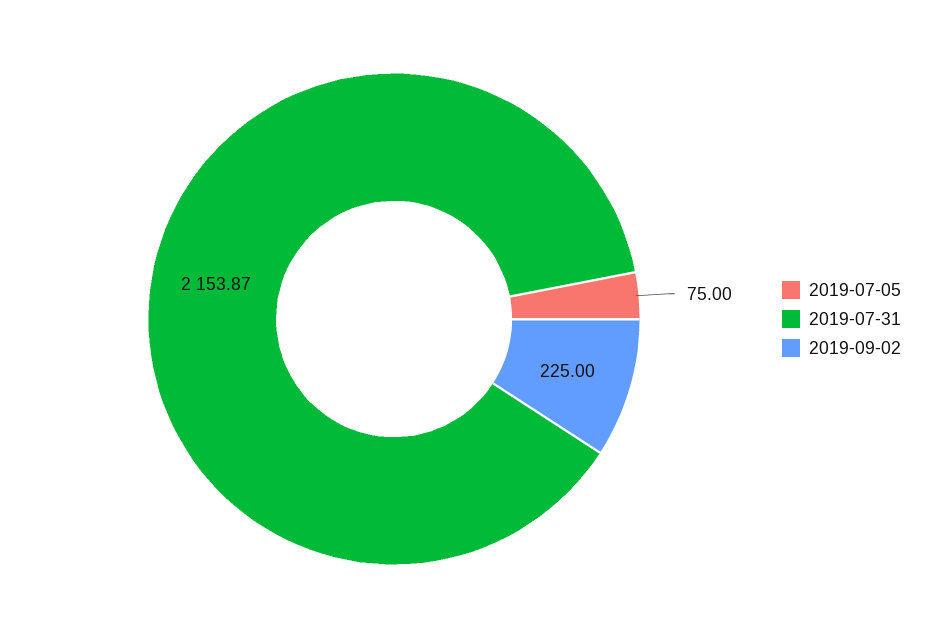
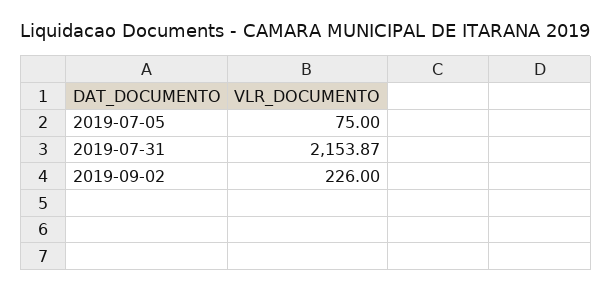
  {
    "2019-07-05": 75,
    "2019-07-31": 2153.87,
-   "2019-09-02": 225
+   "2019-09-02": 226
  }

